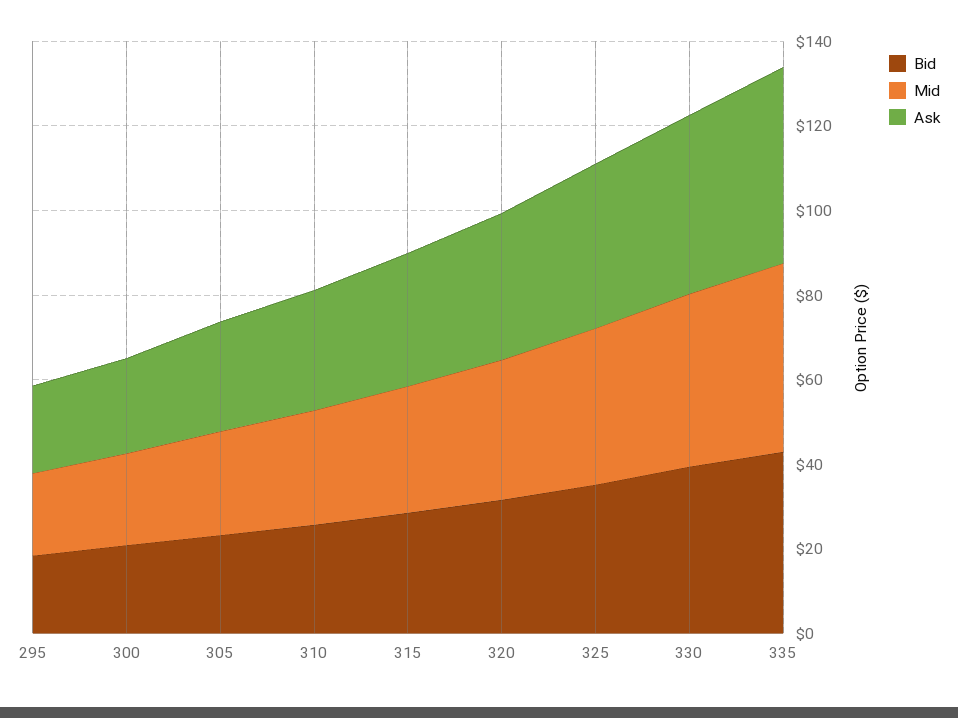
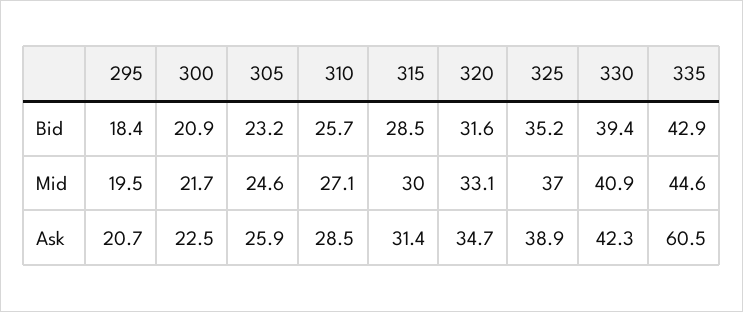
  {
    "Bid": {
      "295": 18.4,
      "300": 20.9,
      "305": 23.2,
      "310": 25.7,
      "315": 28.5,
      "320": 31.6,
      "325": 35.2,
      "330": 39.4,
      "335": 42.9
    },
    "Mid": {
      "295": 19.5,
      "300": 21.7,
      "305": 24.6,
      "310": 27.1,
      "315": 30,
      "320": 33.1,
      "325": 37,
      "330": 40.9,
      "335": 44.6
    },
    "Ask": {
      "295": 20.7,
      "300": 22.5,
      "305": 25.9,
      "310": 28.5,
      "315": 31.4,
      "320": 34.7,
      "325": 38.9,
      "330": 42.3,
-     "335": 45
+     "335": 60.5
    }
  }

